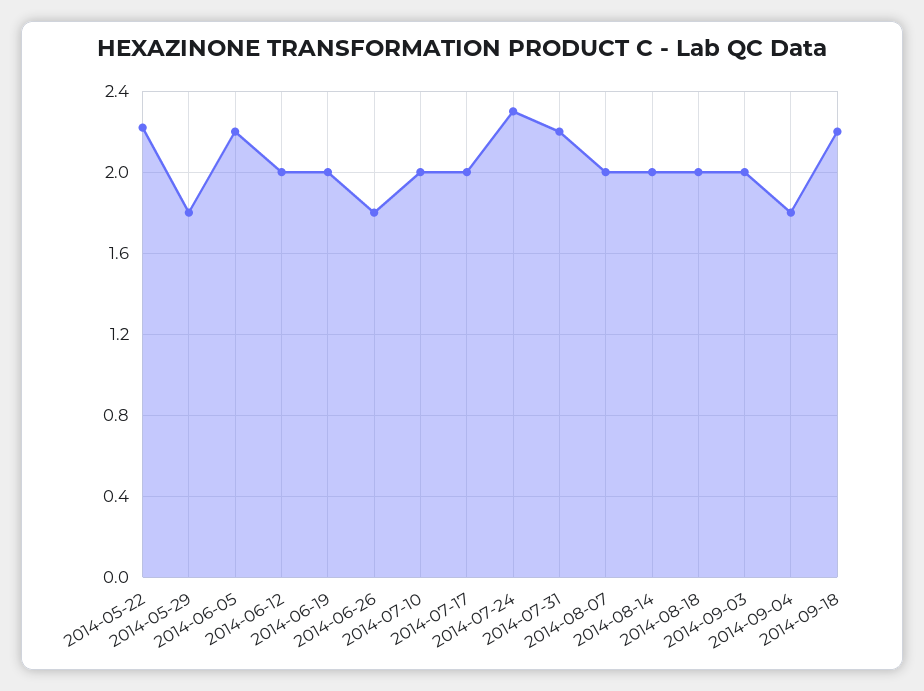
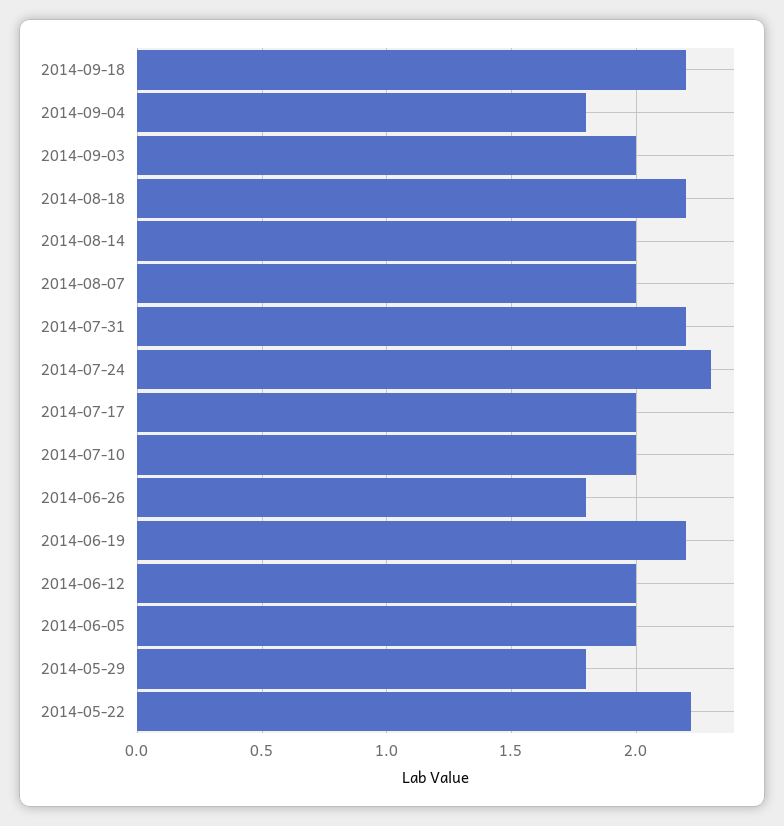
  {
    "2014-05-22": 2.2,
    "2014-05-29": 1.8,
-   "2014-06-05": 2.2,
+   "2014-06-05": 2,
    "2014-06-12": 2,
-   "2014-06-19": 2,
+   "2014-06-19": 2.2,
    "2014-06-26": 1.8,
    "2014-07-10": 2,
    "2014-07-17": 2,
    "2014-07-24": 2.3,
    "2014-07-31": 2.2,
    "2014-08-07": 2,
    "2014-08-14": 2,
-   "2014-08-18": 2,
+   "2014-08-18": 2.2,
    "2014-09-03": 2,
    "2014-09-04": 1.8,
    "2014-09-18": 2.2
  }

